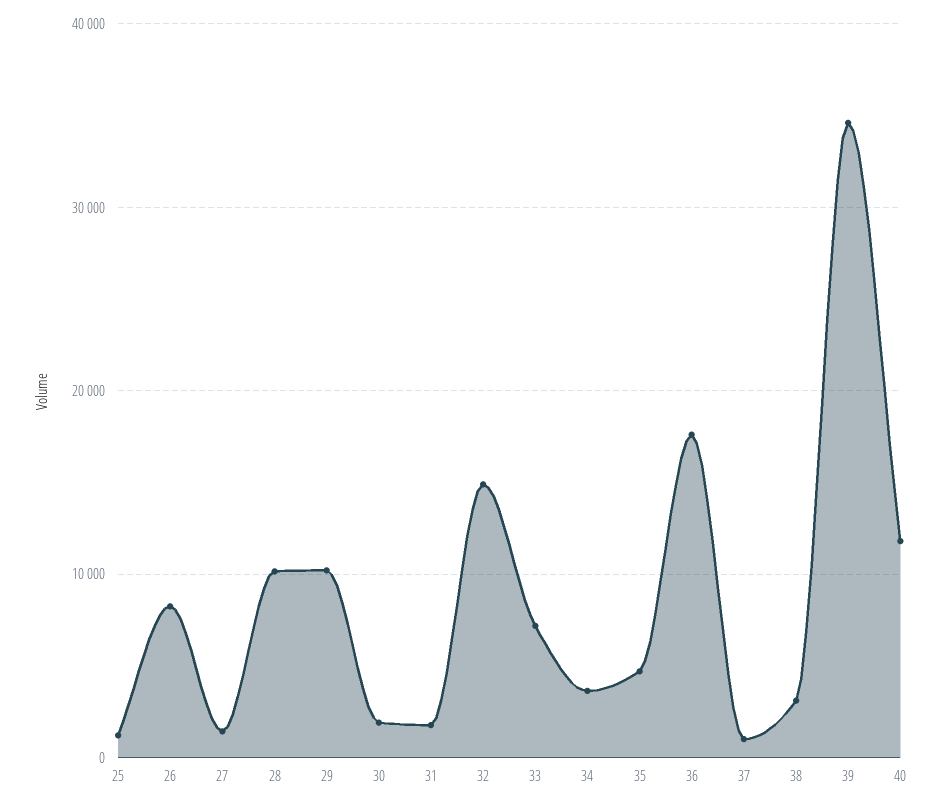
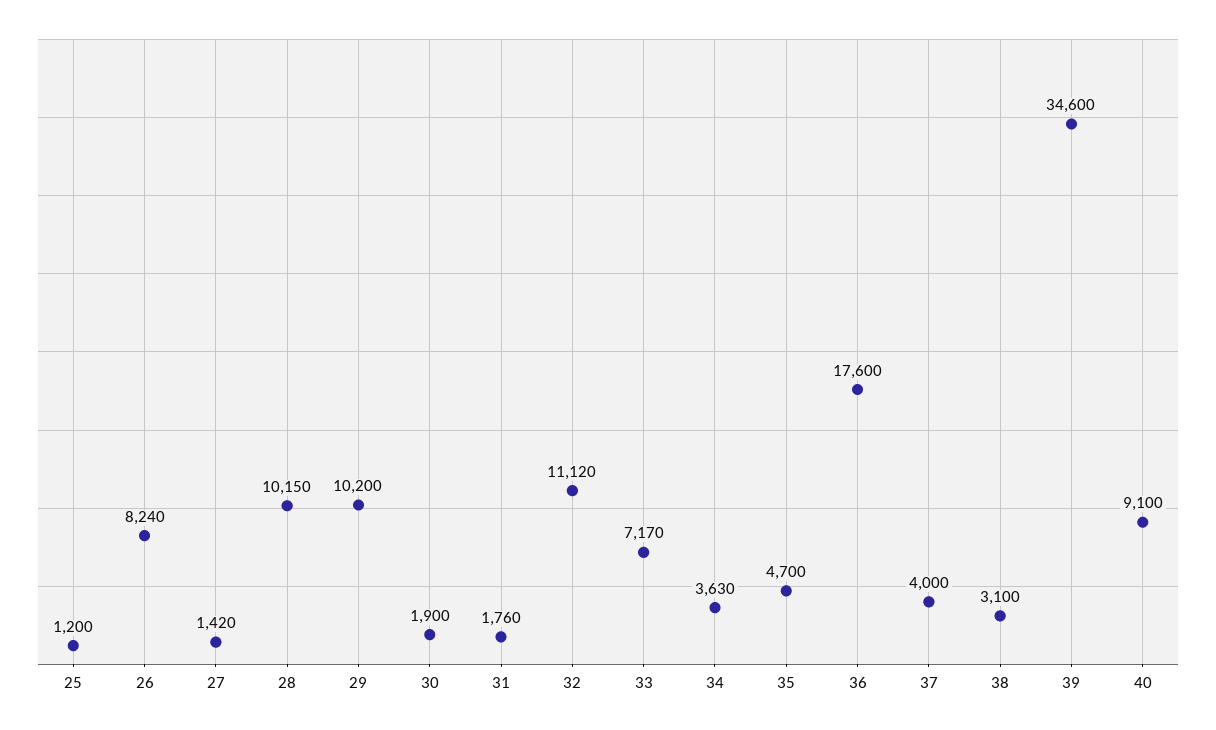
  {
    "25": 1200,
    "26": 8240,
    "27": 1420,
    "28": 10150,
    "29": 10200,
    "30": 1900,
    "31": 1760,
-   "32": 15000,
+   "32": 11120,
    "33": 7170,
    "34": 3630,
    "35": 4700,
    "36": 17600,
-   "37": 1000,
+   "37": 4000,
    "38": 3100,
    "39": 34600,
-   "40": 12000
+   "40": 9100
  }

